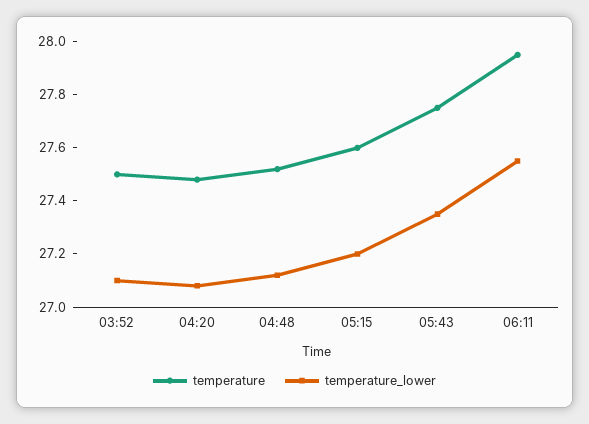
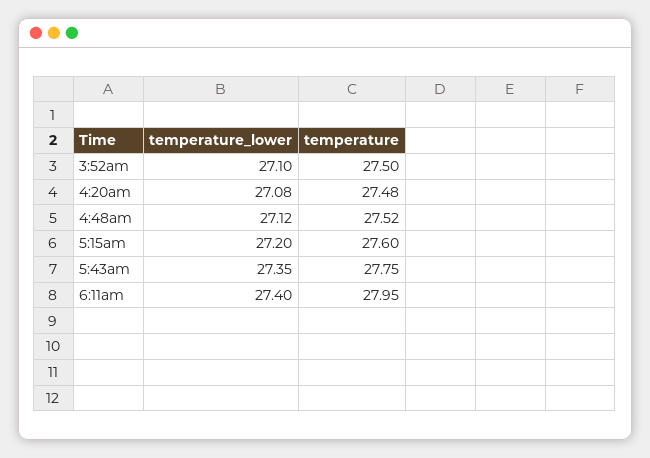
  {
    "temperature": {
      "03:52": 27.5,
      "04:20": 27.48,
      "04:48": 27.52,
      "05:15": 27.6,
      "05:43": 27.75,
      "06:11": 27.95
    },
    "temperature_lower": {
      "03:52": 27.1,
      "04:20": 27.08,
      "04:48": 27.12,
      "05:15": 27.2,
      "05:43": 27.35,
-     "06:11": 27.55
+     "06:11": 27.4
    }
  }

